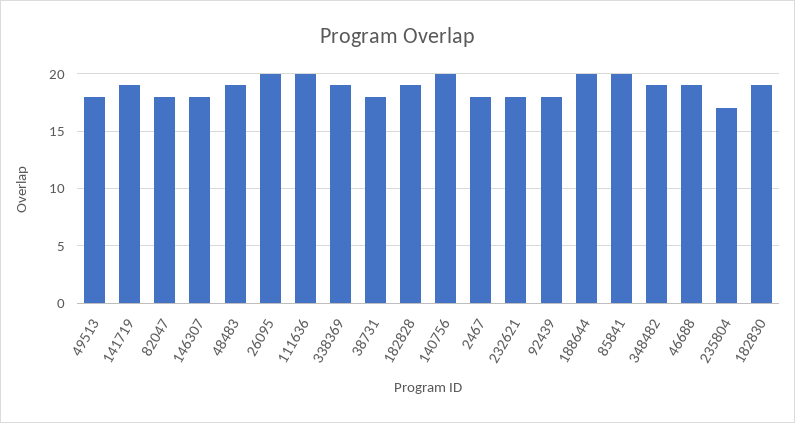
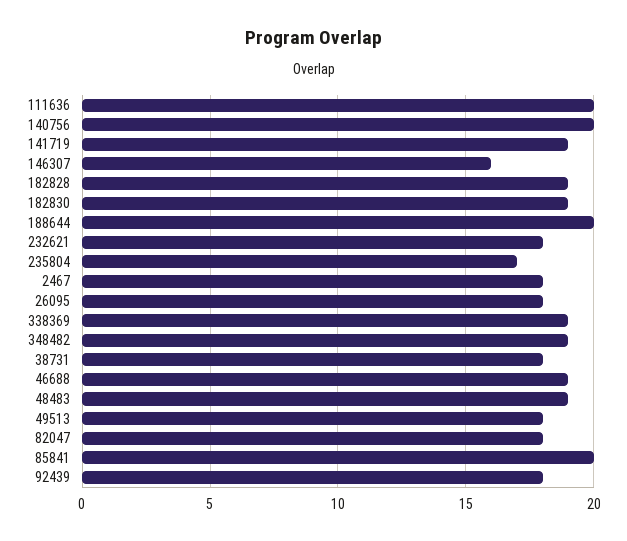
  {
    "49513": 18,
    "141719": 19,
    "82047": 18,
-   "146307": 18,
+   "146307": 16,
    "48483": 19,
-   "26095": 20,
+   "26095": 18,
    "111636": 20,
    "338369": 19,
    "38731": 18,
    "182828": 19,
    "140756": 20,
    "2467": 18,
    "232621": 18,
    "92439": 18,
    "188644": 20,
    "85841": 20,
    "348482": 19,
    "46688": 19,
    "235804": 17,
    "182830": 19
  }

